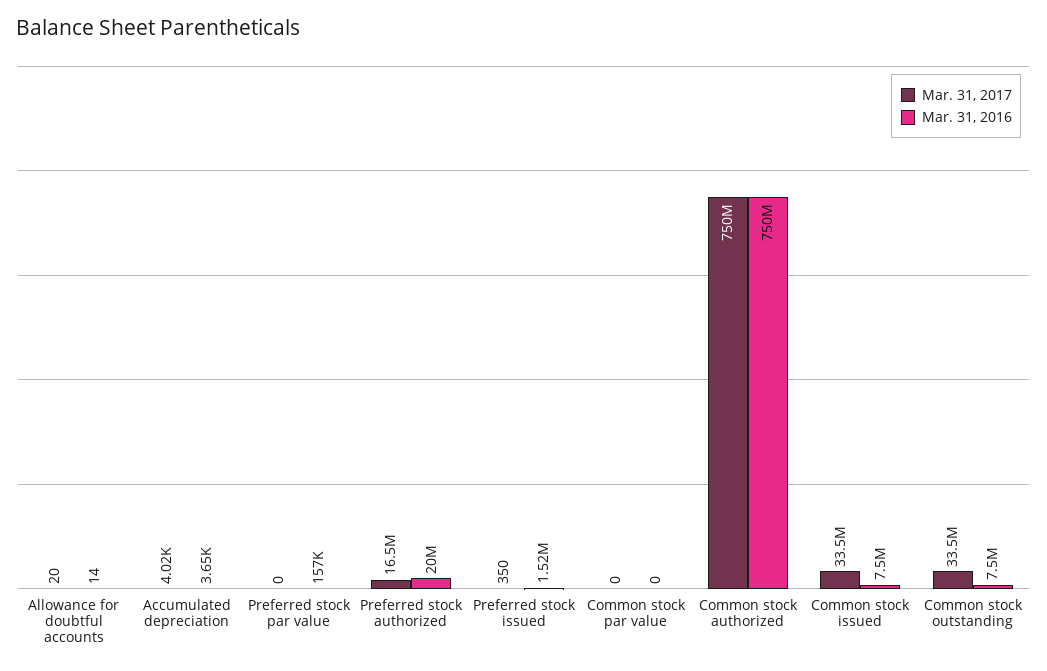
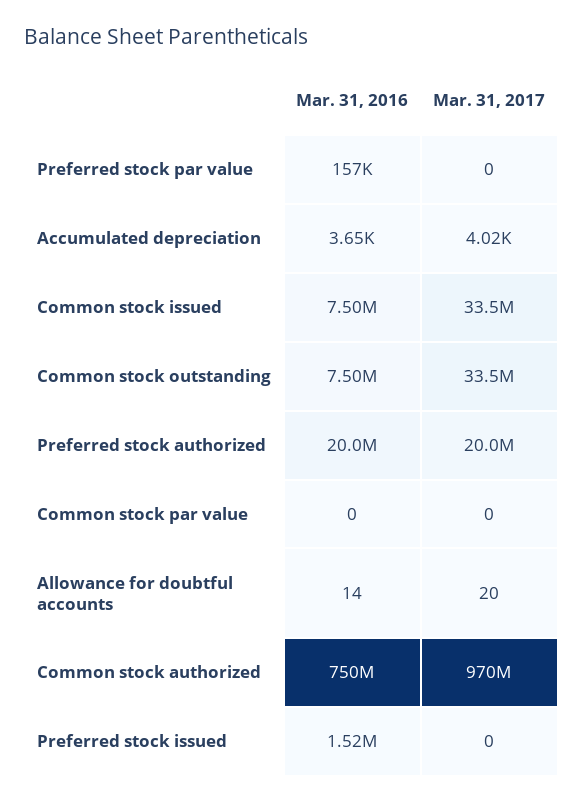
  {
    "Mar. 31, 2017": {
      "Allowance for doubtful accounts": 20,
      "Accumulated depreciation": 4020,
      "Preferred stock par value": 0,
-     "Preferred stock authorized": 16500000,
+     "Preferred stock authorized": 20000000,
-     "Preferred stock issued": 350,
+     "Preferred stock issued": 0,
      "Common stock par value": 0,
-     "Common stock authorized": 750000000,
+     "Common stock authorized": 970000000,
      "Common stock issued": 33500000,
      "Common stock outstanding": 33500000
    },
    "Mar. 31, 2016": {
      "Allowance for doubtful accounts": 14,
      "Accumulated depreciation": 3650,
      "Preferred stock par value": 157000,
      "Preferred stock authorized": 20000000,
      "Preferred stock issued": 1520000,
      "Common stock par value": 0,
      "Common stock authorized": 750000000,
      "Common stock issued": 7500000,
      "Common stock outstanding": 7500000
    }
  }

